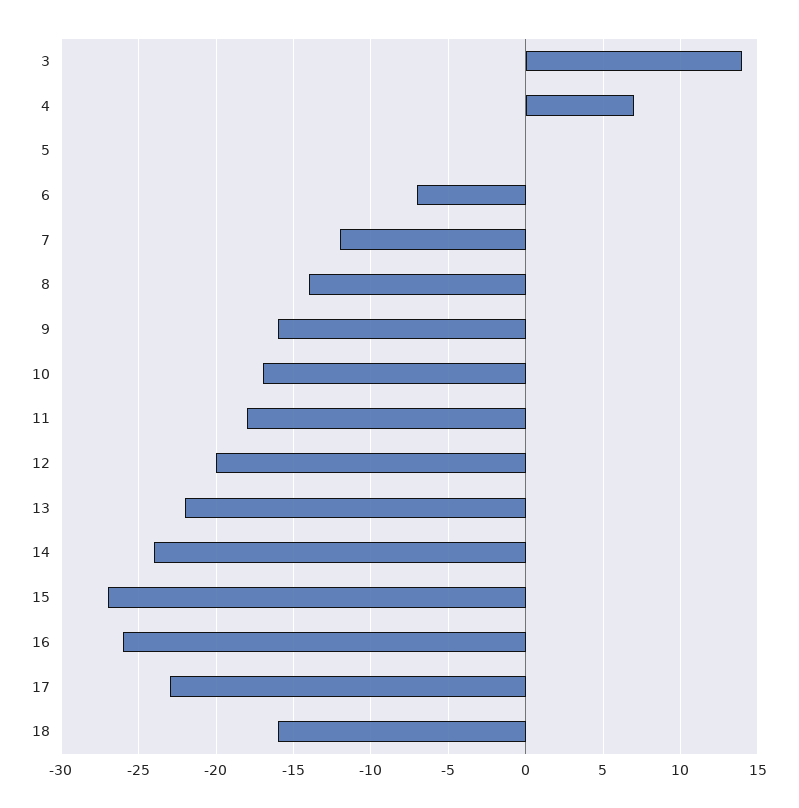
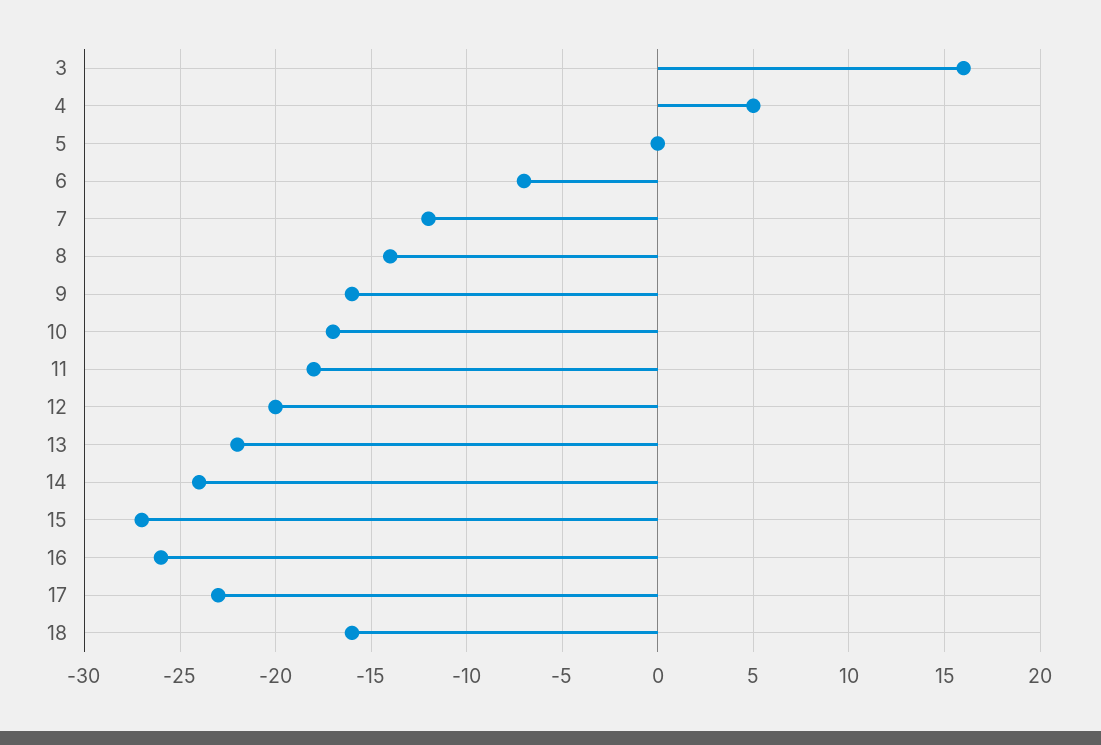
  {
-   "3": 14,
+   "3": 16,
-   "4": 7,
+   "4": 5,
    "5": 0,
    "6": -7,
    "7": -12,
    "8": -14,
    "9": -16,
    "10": -17,
    "11": -18,
    "12": -20,
    "13": -22,
    "14": -24,
    "15": -27,
    "16": -26,
    "17": -23,
    "18": -16
  }

